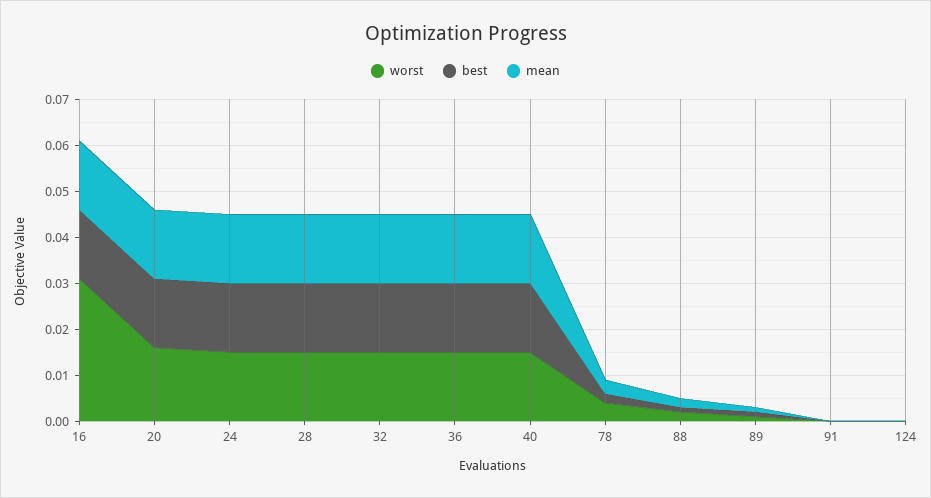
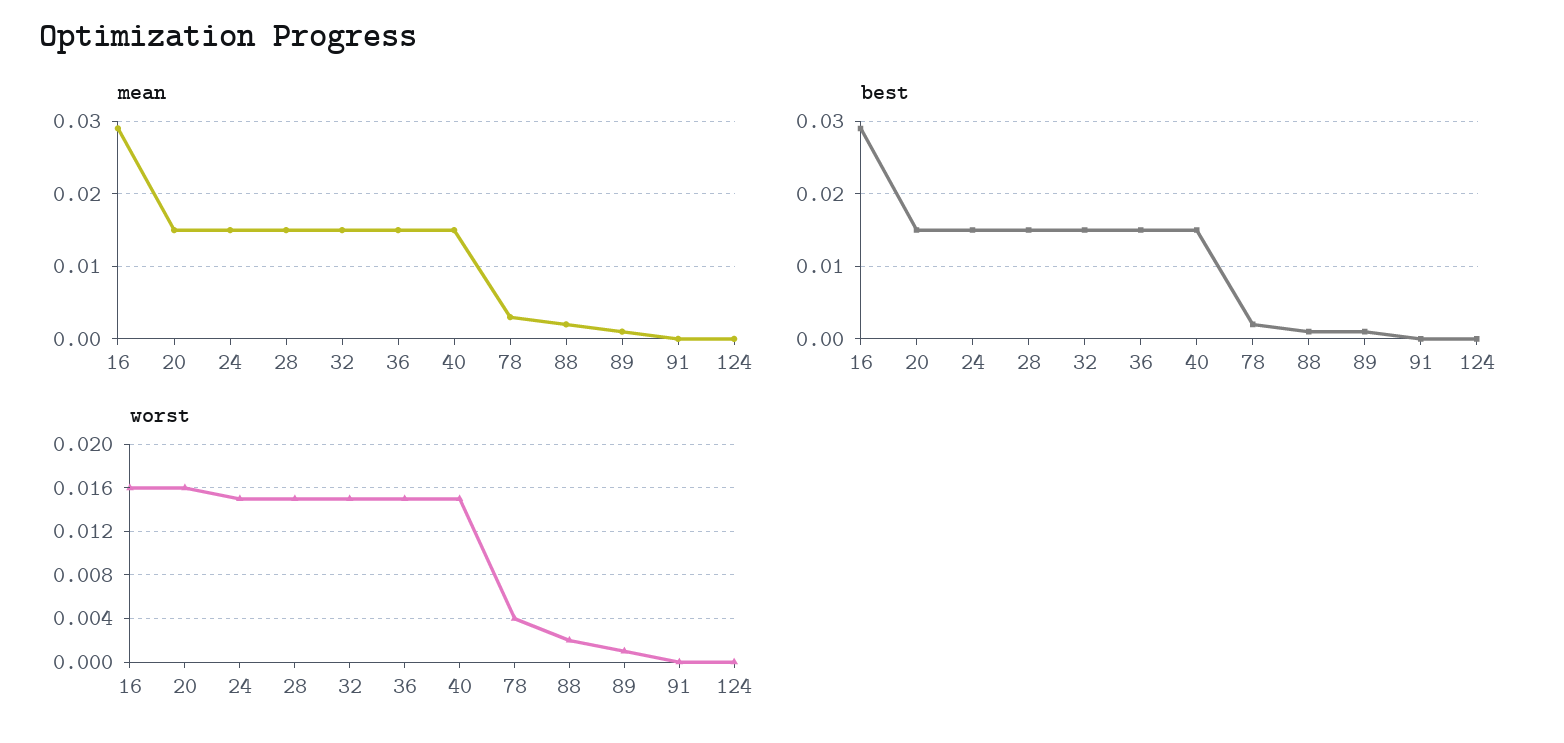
  {
    "worst": {
-     "16": 0.03,
+     "16": 0.016,
      "20": 0.016,
      "24": 0.015,
      "28": 0.015,
      "32": 0.015,
      "36": 0.015,
      "40": 0.015,
      "78": 0.004,
      "88": 0.002,
      "89": 0.001,
      "91": 0,
      "124": 0
    },
    "best": {
-     "16": 0.015,
+     "16": 0.029,
      "20": 0.015,
      "24": 0.015,
      "28": 0.015,
      "32": 0.015,
      "36": 0.015,
      "40": 0.015,
      "78": 0.002,
      "88": 0.001,
      "89": 0.001,
      "91": 0,
      "124": 0
    },
    "mean": {
-     "16": 0.015,
+     "16": 0.029,
      "20": 0.015,
      "24": 0.015,
      "28": 0.015,
      "32": 0.015,
      "36": 0.015,
      "40": 0.015,
      "78": 0.003,
      "88": 0.002,
      "89": 0.001,
      "91": 0,
      "124": 0
    }
  }

